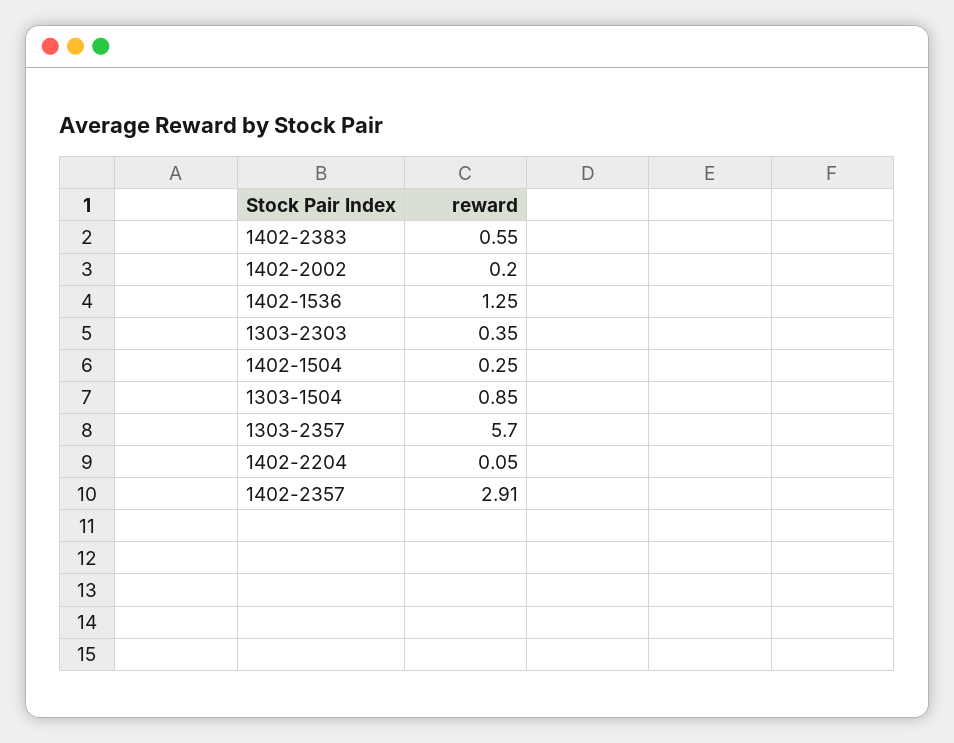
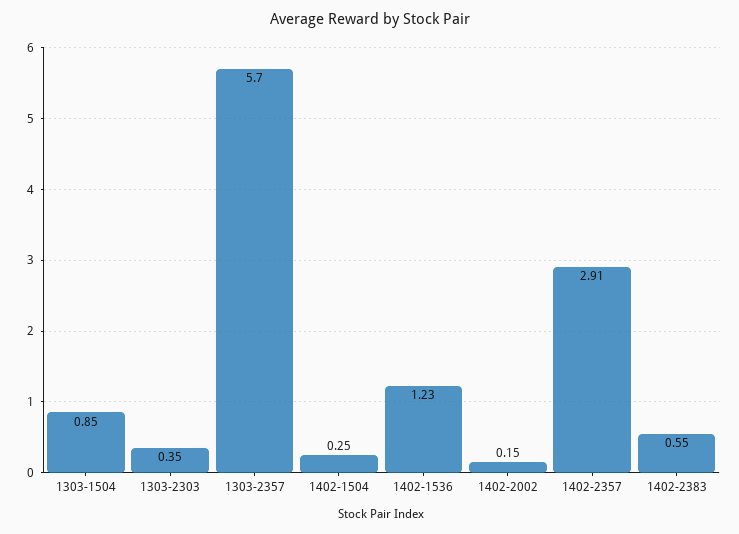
  {
    "1402-2383": 0.55,
-   "1402-2002": 0.2,
+   "1402-2002": 0.15,
-   "1402-1536": 1.25,
+   "1402-1536": 1.23,
    "1303-2303": 0.35,
    "1402-1504": 0.25,
    "1303-1504": 0.85,
    "1303-2357": 5.7,
-   "1402-2204": 0.05,
    "1402-2357": 2.91
  }

